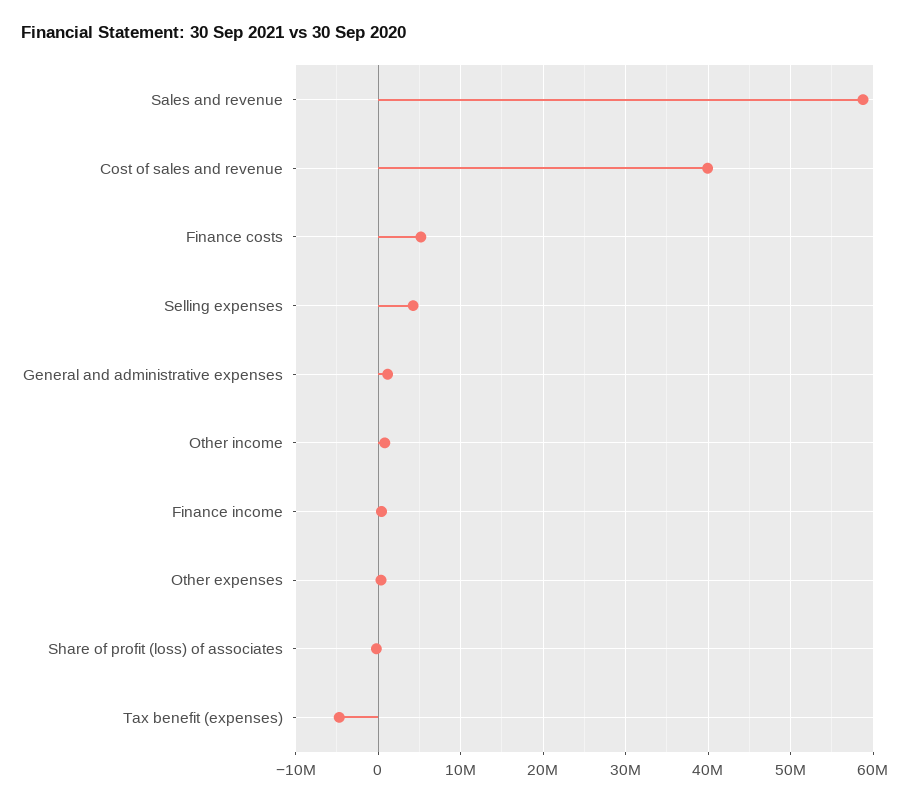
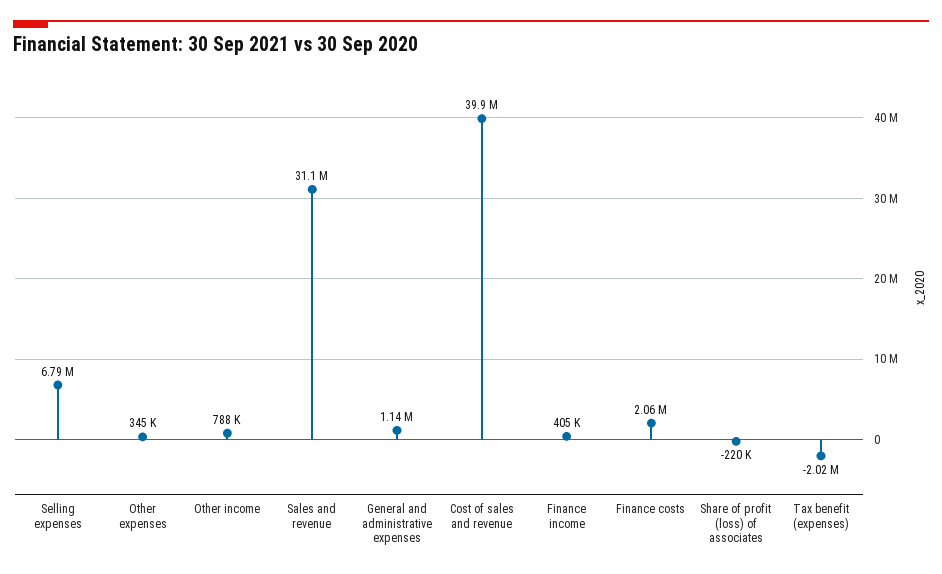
  {
-   "Sales and revenue": 59000000,
+   "Sales and revenue": 31100000,
    "Cost of sales and revenue": 39900000,
-   "Finance costs": 5000000,
+   "Finance costs": 2060000,
-   "Selling expenses": 4000000,
+   "Selling expenses": 6790000,
    "General and administrative expenses": 1140000,
    "Other income": 788000,
    "Finance income": 405000,
    "Other expenses": 345000,
    "Share of profit (loss) of associates": -220000,
-   "Tax benefit (expenses)": -5000000
+   "Tax benefit (expenses)": -2020000
  }

